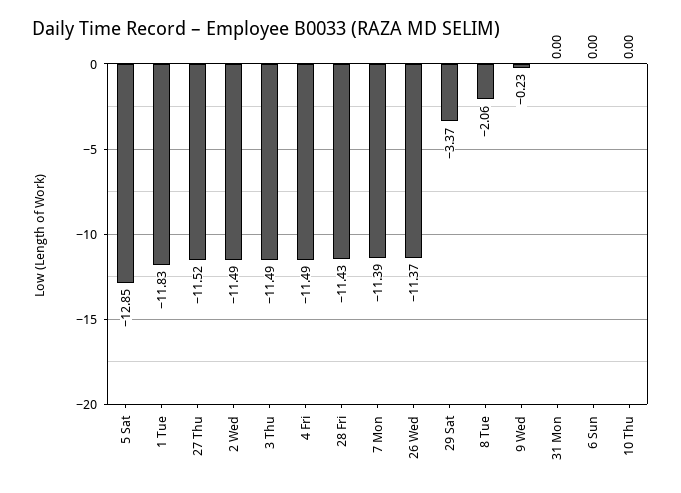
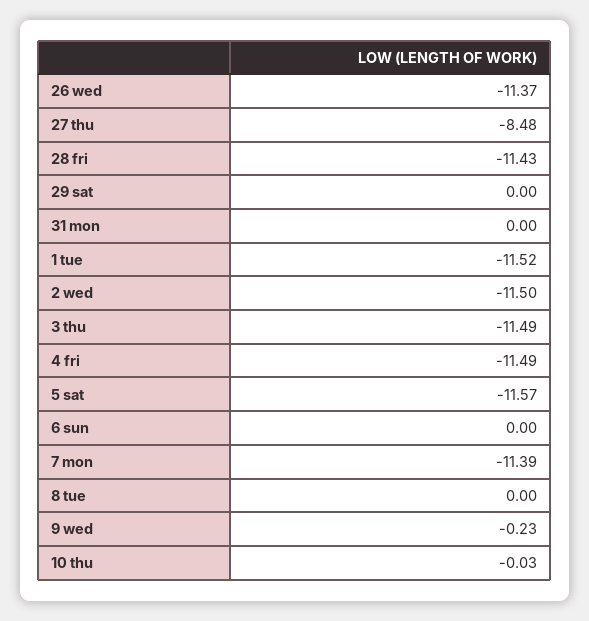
  {
-   "5 Sat": -12.85,
+   "5 Sat": -11.57,
-   "1 Tue": -11.83,
+   "1 Tue": -11.52,
-   "27 Thu": -11.52,
+   "27 Thu": -8.48,
-   "2 Wed": -11.49,
+   "2 Wed": -11.5,
    "3 Thu": -11.49,
    "4 Fri": -11.49,
    "28 Fri": -11.43,
    "7 Mon": -11.39,
    "26 Wed": -11.37,
-   "29 Sat": -3.37,
+   "29 Sat": 0,
-   "8 Tue": -2.06,
+   "8 Tue": 0,
    "9 Wed": -0.23,
    "31 Mon": 0,
    "6 Sun": 0,
-   "10 Thu": 0
+   "10 Thu": -0.03
  }

